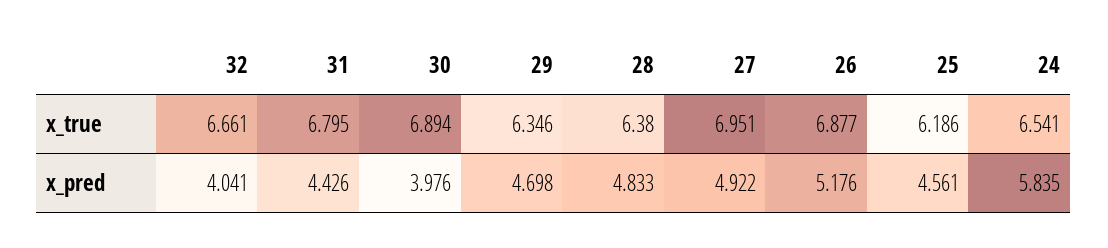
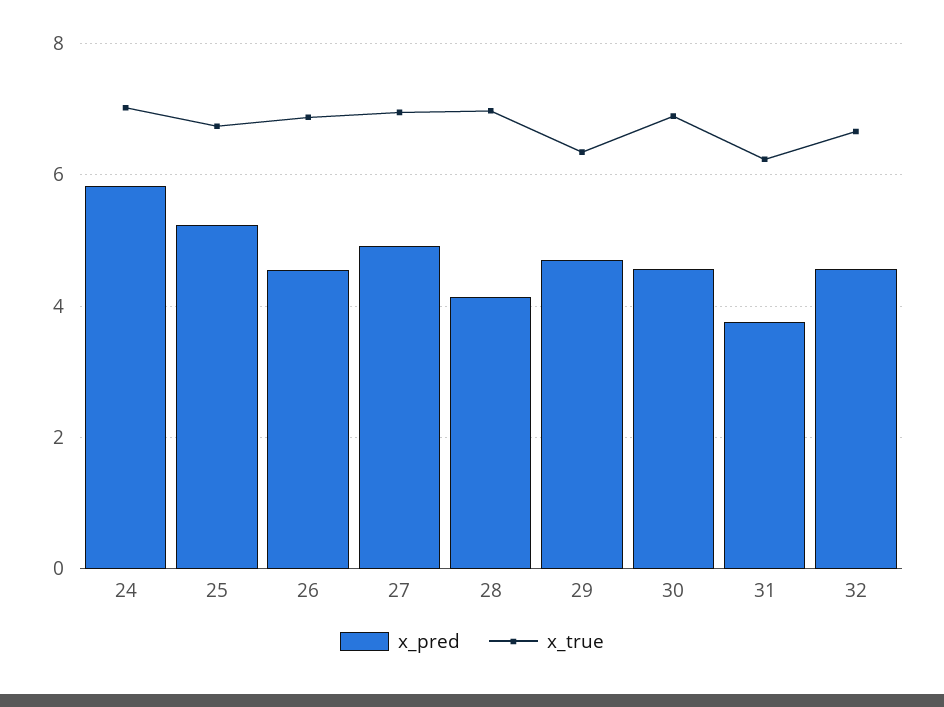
  {
    "x_true": {
      "32": 6.661,
-     "31": 6.795,
+     "31": 6.2,
      "30": 6.894,
      "29": 6.346,
-     "28": 6.38,
+     "28": 7,
      "27": 6.951,
      "26": 6.877,
-     "25": 6.186,
+     "25": 6.8,
-     "24": 6.541
+     "24": 7
    },
    "x_pred": {
-     "32": 4.041,
+     "32": 4.6,
-     "31": 4.426,
+     "31": 3.8,
-     "30": 3.976,
+     "30": 4.6,
      "29": 4.698,
-     "28": 4.833,
+     "28": 4.2,
      "27": 4.922,
-     "26": 5.176,
+     "26": 4.6,
-     "25": 4.561,
+     "25": 5.2,
      "24": 5.835
    }
  }

